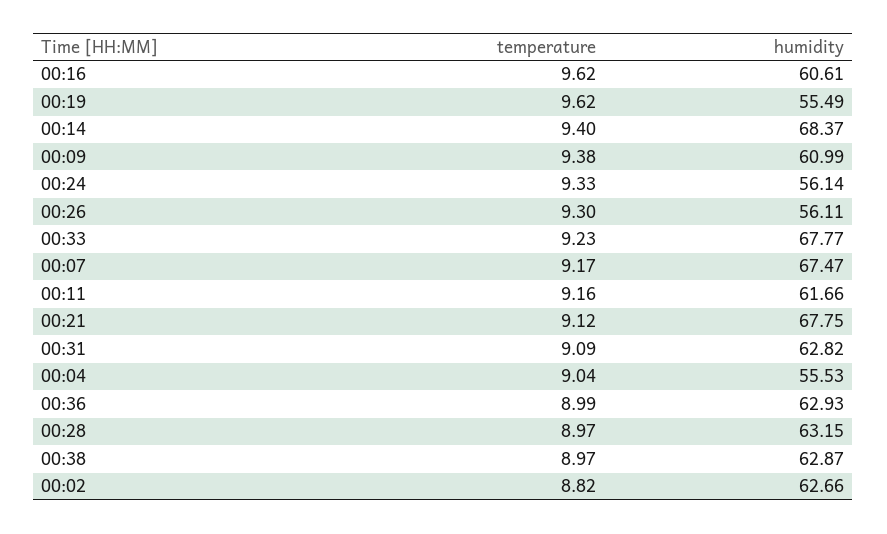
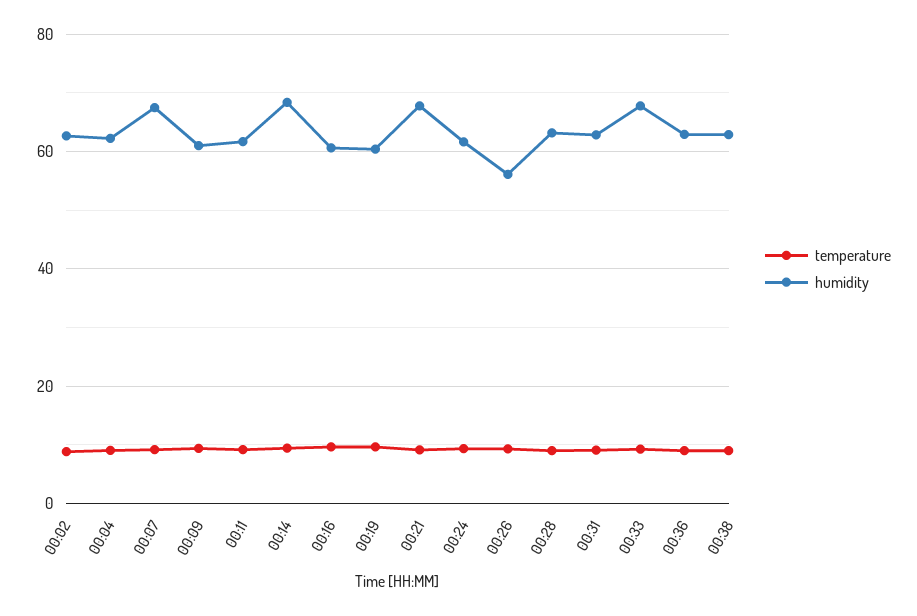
  {
    "temperature": {
      "00:16": 9.62,
      "00:19": 9.62,
      "00:14": 9.4,
      "00:09": 9.38,
      "00:24": 9.33,
      "00:26": 9.3,
      "00:33": 9.23,
      "00:07": 9.17,
      "00:11": 9.16,
      "00:21": 9.12,
      "00:31": 9.09,
      "00:04": 9.04,
      "00:36": 8.99,
      "00:28": 8.97,
      "00:38": 8.97,
      "00:02": 8.82
    },
    "humidity": {
      "00:16": 60.61,
-     "00:19": 55.49,
+     "00:19": 60,
      "00:14": 68.37,
      "00:09": 60.99,
-     "00:24": 56.14,
+     "00:24": 62,
      "00:26": 56.11,
      "00:33": 67.77,
      "00:07": 67.47,
      "00:11": 61.66,
      "00:21": 67.75,
      "00:31": 62.82,
-     "00:04": 55.53,
+     "00:04": 62,
      "00:36": 62.93,
      "00:28": 63.15,
      "00:38": 62.87,
      "00:02": 62.66
    }
  }

